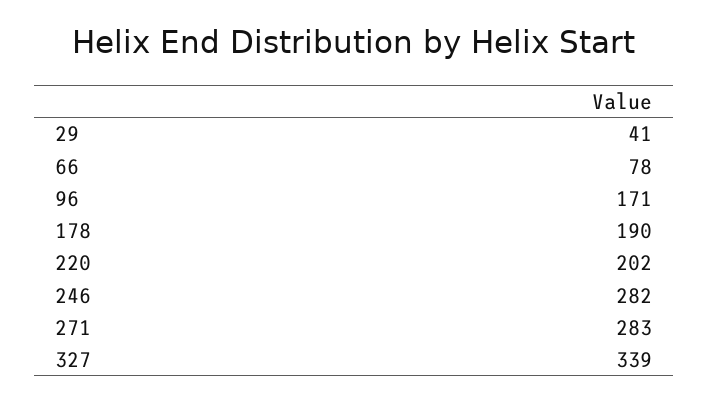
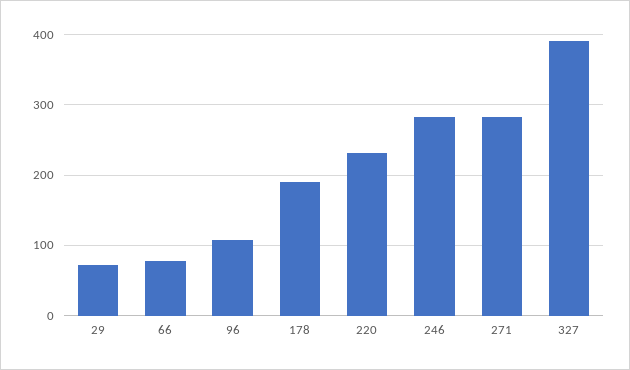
  {
-   "29": 41,
+   "29": 70,
    "66": 78,
-   "96": 171,
+   "96": 110,
    "178": 190,
-   "220": 202,
+   "220": 230,
    "246": 282,
    "271": 283,
-   "327": 339
+   "327": 390
  }

